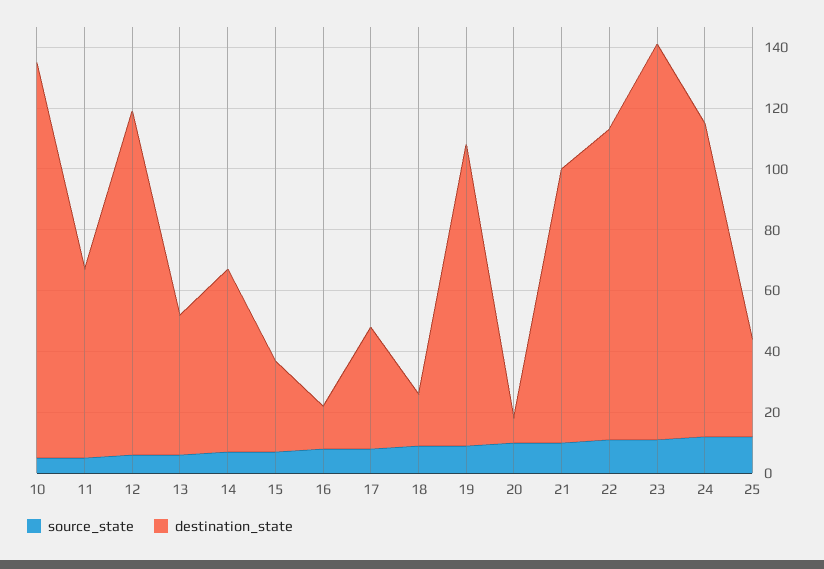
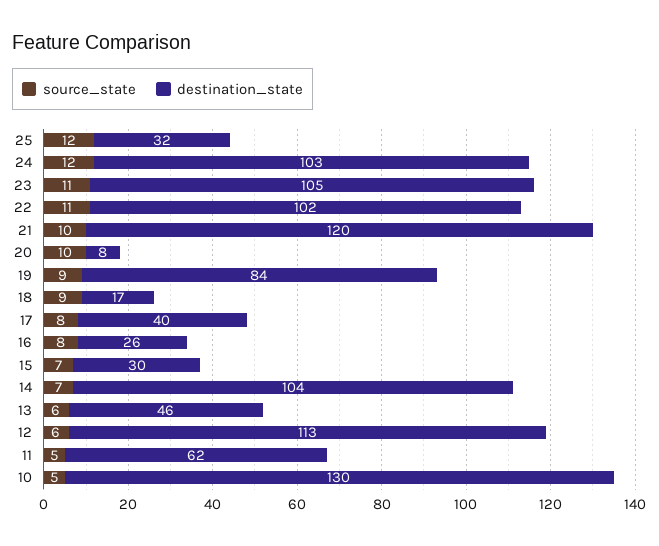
  {
    "source_state": {
      "10": 5,
      "11": 5,
      "12": 6,
      "13": 6,
      "14": 7,
      "15": 7,
      "16": 8,
      "17": 8,
      "18": 9,
      "19": 9,
      "20": 10,
      "21": 10,
      "22": 11,
      "23": 11,
      "24": 12,
      "25": 12
    },
    "destination_state": {
      "10": 130,
      "11": 62,
      "12": 113,
      "13": 46,
-     "14": 60,
+     "14": 104,
      "15": 30,
-     "16": 15,
+     "16": 26,
      "17": 40,
      "18": 17,
-     "19": 100,
+     "19": 84,
      "20": 8,
-     "21": 90,
+     "21": 120,
      "22": 102,
-     "23": 130,
+     "23": 105,
      "24": 103,
      "25": 32
    }
  }

